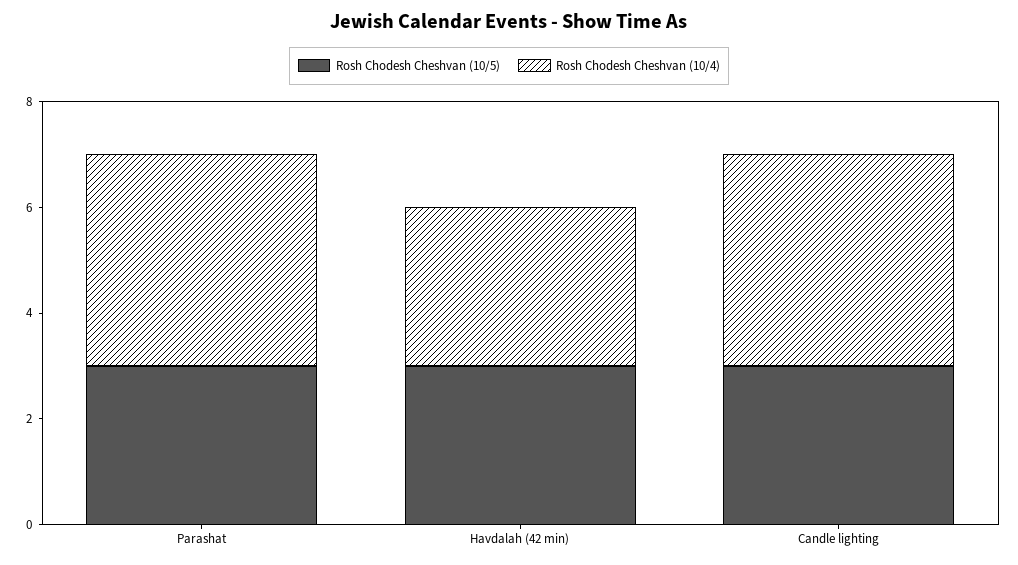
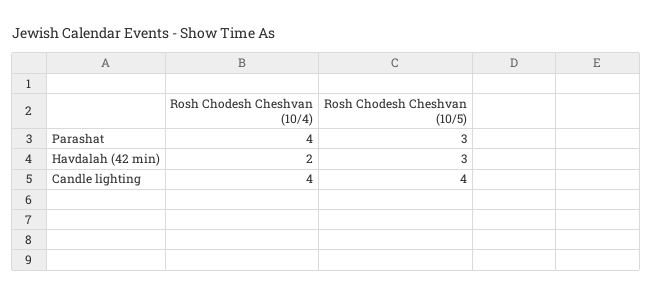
  {
    "Rosh Chodesh Cheshvan (10/5)": {
      "Parashat": 3,
      "Havdalah (42 min)": 3,
-     "Candle lighting": 3
+     "Candle lighting": 4
    },
    "Rosh Chodesh Cheshvan (10/4)": {
      "Parashat": 4,
-     "Havdalah (42 min)": 3,
+     "Havdalah (42 min)": 2,
      "Candle lighting": 4
    }
  }

